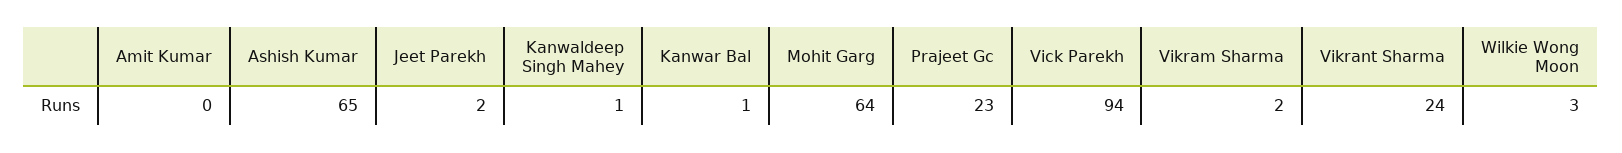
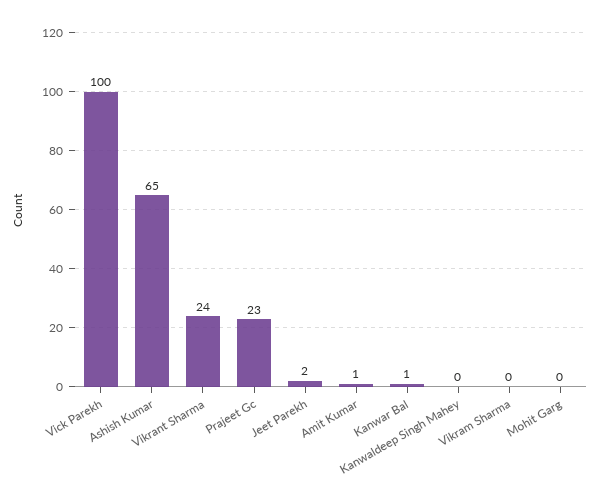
  {
-   "Amit Kumar": 0,
+   "Amit Kumar": 1,
    "Ashish Kumar": 65,
    "Jeet Parekh": 2,
-   "Kanwaldeep Singh Mahey": 1,
+   "Kanwaldeep Singh Mahey": 0,
    "Kanwar Bal": 1,
-   "Mohit Garg": 64,
+   "Mohit Garg": 0,
    "Prajeet Gc": 23,
-   "Vick Parekh": 94,
+   "Vick Parekh": 100,
-   "Vikram Sharma": 2,
+   "Vikram Sharma": 0,
-   "Vikrant Sharma": 24,
+   "Vikrant Sharma": 24
-   "Wilkie Wong Moon": 3
  }

